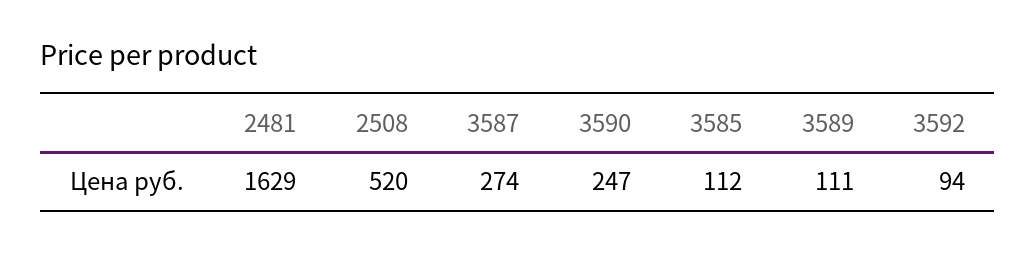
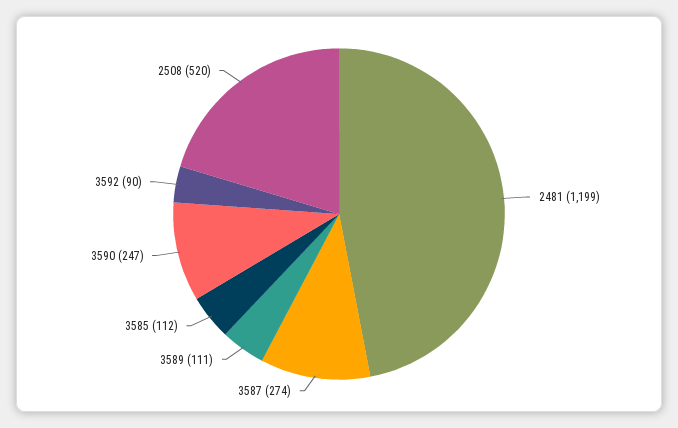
  {
-   "2481": 1629,
+   "2481": 1199,
    "2508": 520,
    "3587": 274,
    "3590": 247,
    "3585": 112,
    "3589": 111,
-   "3592": 94
+   "3592": 90
  }

